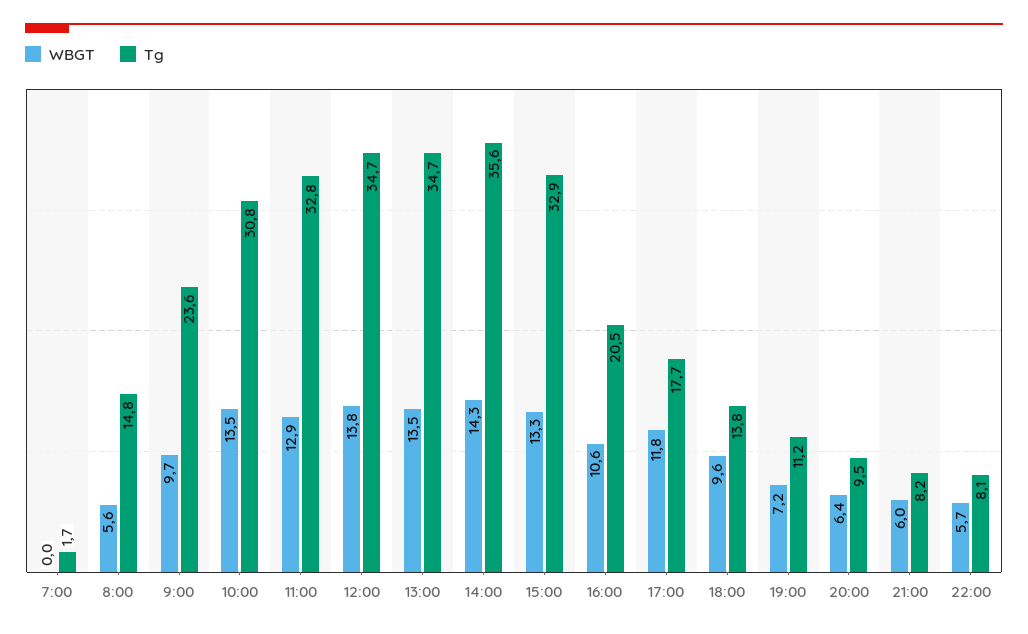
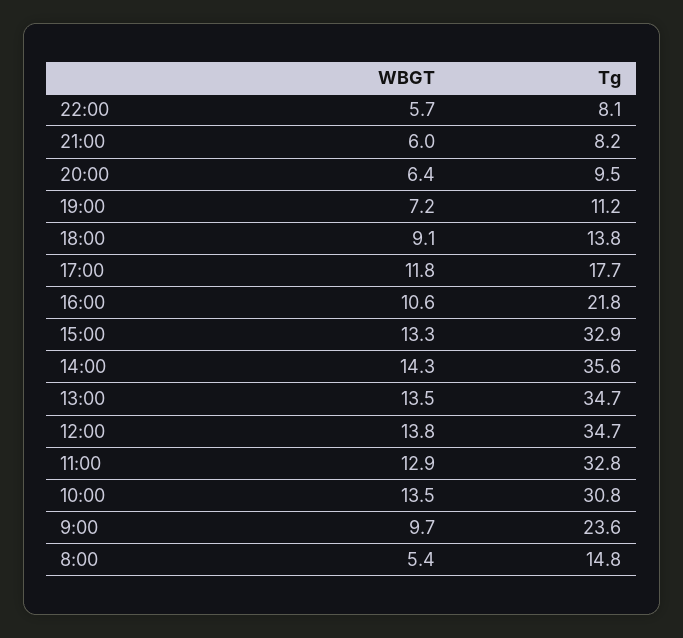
  {
    "WBGT": {
-     "7:00": 0,
-     "8:00": 5.6,
+     "8:00": 5.4,
      "9:00": 9.7,
      "10:00": 13.5,
      "11:00": 12.9,
      "12:00": 13.8,
      "13:00": 13.5,
      "14:00": 14.3,
      "15:00": 13.3,
      "16:00": 10.6,
      "17:00": 11.8,
-     "18:00": 9.6,
+     "18:00": 9.1,
      "19:00": 7.2,
      "20:00": 6.4,
      "21:00": 6,
      "22:00": 5.7
    },
    "Tg": {
-     "7:00": 1.7,
      "8:00": 14.8,
      "9:00": 23.6,
      "10:00": 30.8,
      "11:00": 32.8,
      "12:00": 34.7,
      "13:00": 34.7,
      "14:00": 35.6,
      "15:00": 32.9,
-     "16:00": 20.5,
+     "16:00": 21.8,
      "17:00": 17.7,
      "18:00": 13.8,
      "19:00": 11.2,
      "20:00": 9.5,
      "21:00": 8.2,
      "22:00": 8.1
    }
  }

